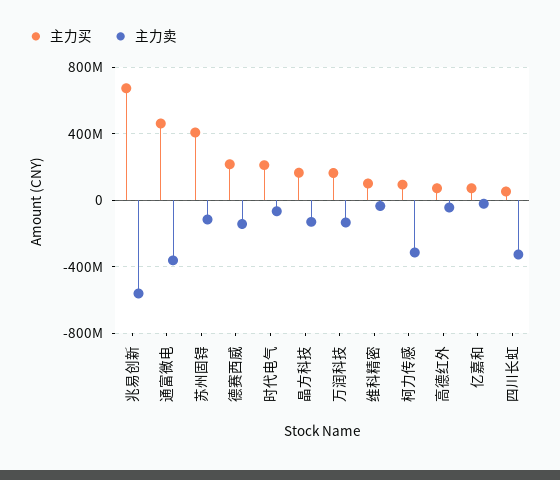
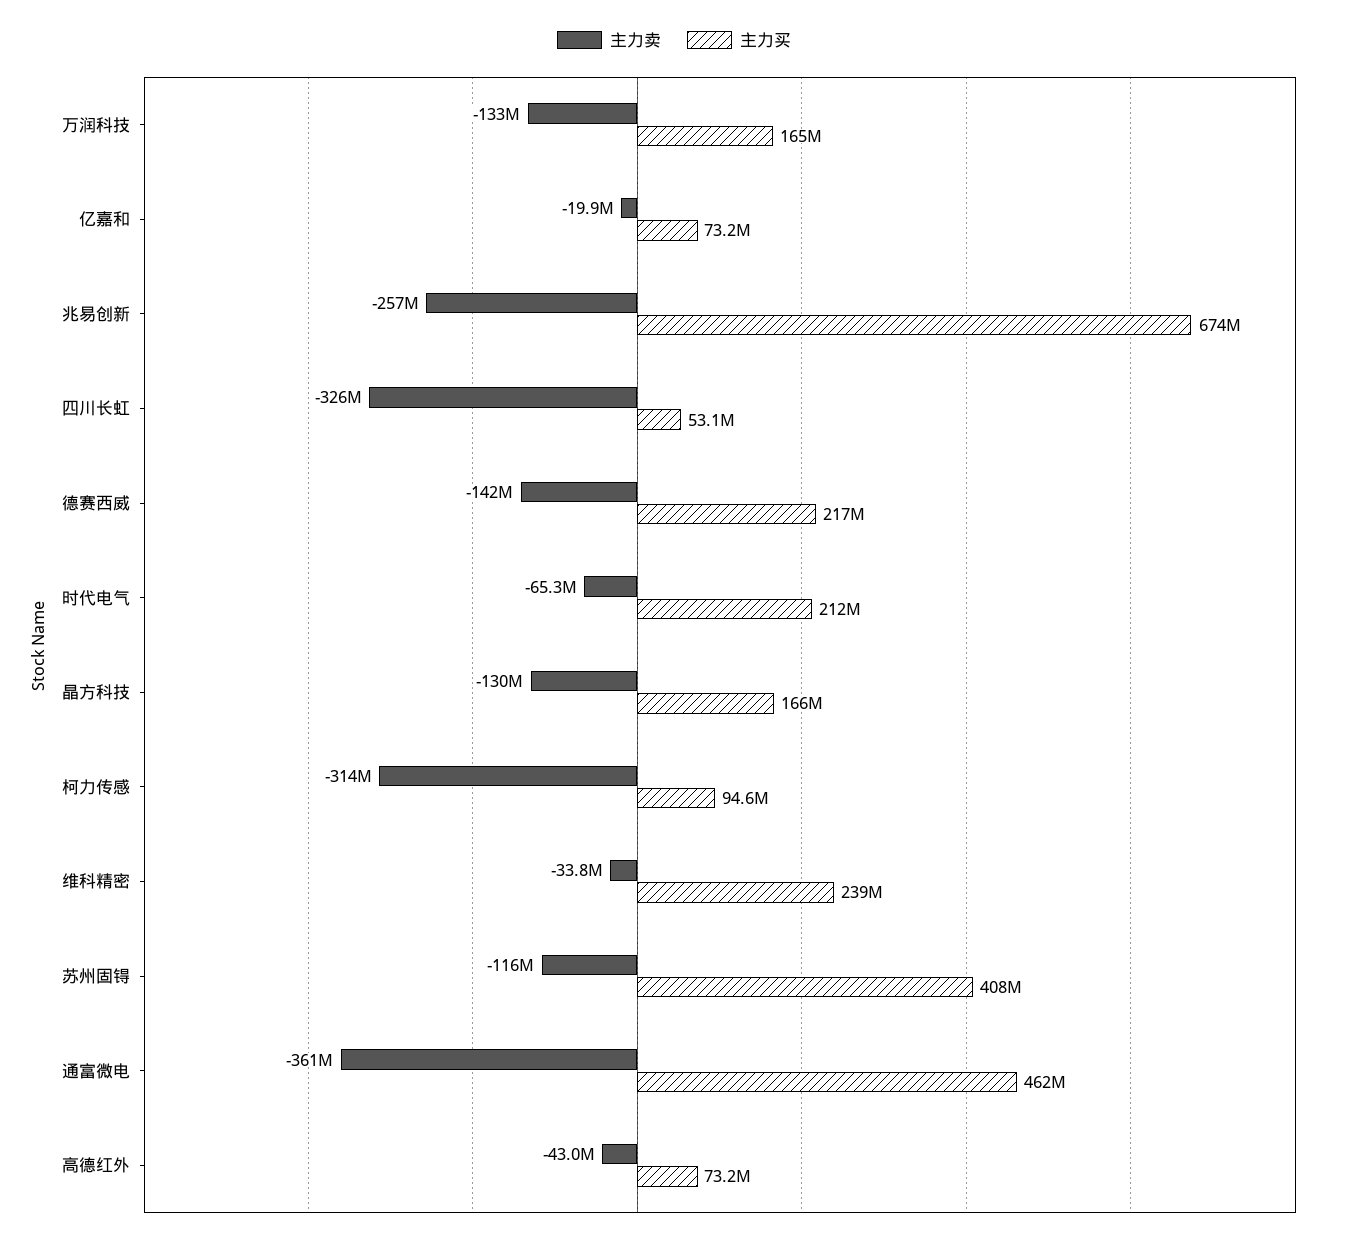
  {
    "主力买": {
      "兆易创新": 674000000,
      "通富微电": 462000000,
      "苏州固锝": 408000000,
      "德赛西威": 217000000,
      "时代电气": 212000000,
      "晶方科技": 166000000,
      "万润科技": 165000000,
-     "维科精密": 100000000,
+     "维科精密": 239000000,
      "柯力传感": 94600000,
      "高德红外": 73200000,
      "亿嘉和": 73200000,
      "四川长虹": 53100000
    },
    "主力卖": {
-     "兆易创新": -550000000,
+     "兆易创新": -257000000,
      "通富微电": -361000000,
      "苏州固锝": -116000000,
      "德赛西威": -142000000,
      "时代电气": -65300000,
      "晶方科技": -130000000,
      "万润科技": -133000000,
      "维科精密": -33800000,
      "柯力传感": -314000000,
      "高德红外": -43000000,
      "亿嘉和": -19900000,
      "四川长虹": -326000000
    }
  }

